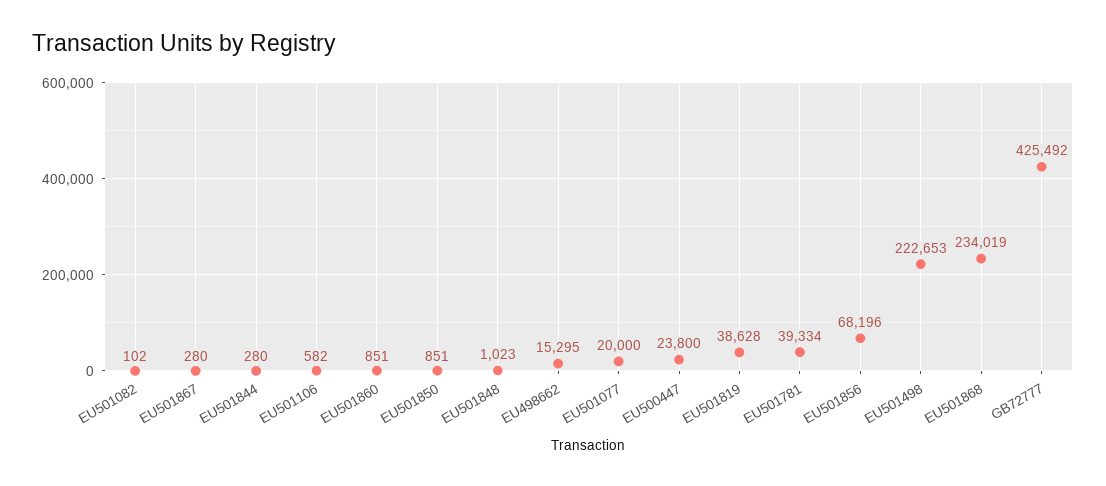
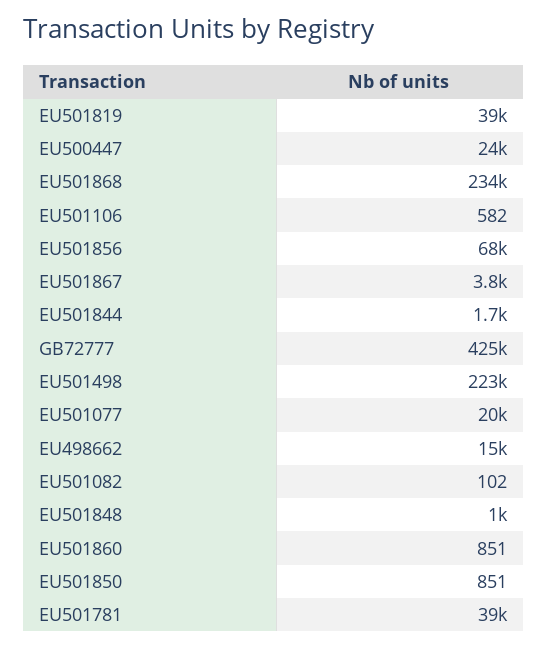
  {
    "EU501082": 102,
-   "EU501867": 280,
+   "EU501867": 3800,
-   "EU501844": 280,
+   "EU501844": 1700,
    "EU501106": 582,
    "EU501860": 851,
    "EU501850": 851,
    "EU501848": 1023,
    "EU498662": 15295,
    "EU501077": 20000,
    "EU500447": 23800,
    "EU501819": 38628,
    "EU501781": 39334,
    "EU501856": 68196,
    "EU501498": 222653,
    "EU501868": 234019,
    "GB72777": 425492
  }

